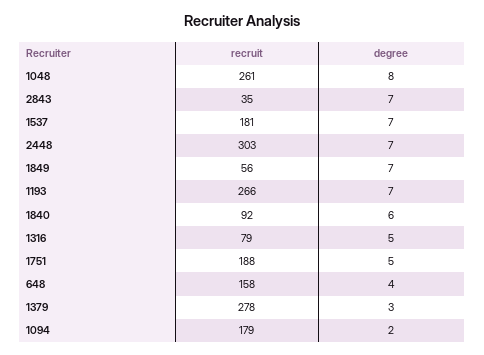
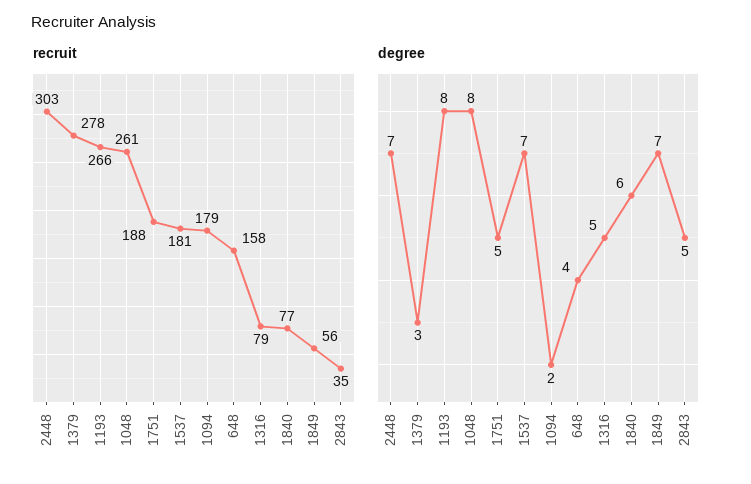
  {
    "recruit": {
      "1048": 261,
      "2843": 35,
      "1537": 181,
      "2448": 303,
      "1849": 56,
      "1193": 266,
-     "1840": 92,
+     "1840": 77,
      "1316": 79,
      "1751": 188,
      "648": 158,
      "1379": 278,
      "1094": 179
    },
    "degree": {
      "1048": 8,
-     "2843": 7,
+     "2843": 5,
      "1537": 7,
      "2448": 7,
      "1849": 7,
-     "1193": 7,
+     "1193": 8,
      "1840": 6,
      "1316": 5,
      "1751": 5,
      "648": 4,
      "1379": 3,
      "1094": 2
    }
  }

